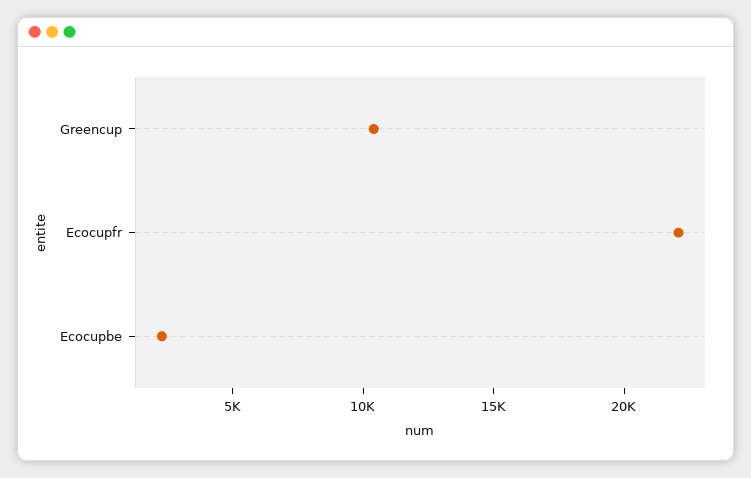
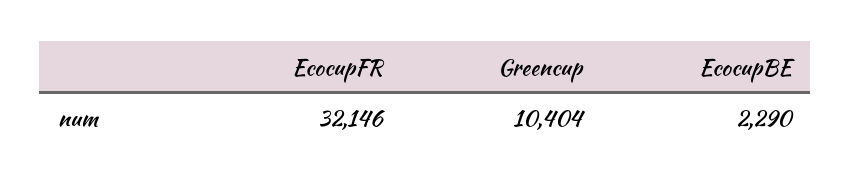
  {
    "Greencup": 10404,
-   "Ecocupfr": 22000,
+   "Ecocupfr": 32146,
    "Ecocupbe": 2290
  }

